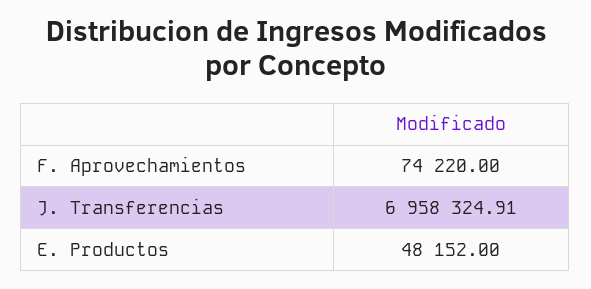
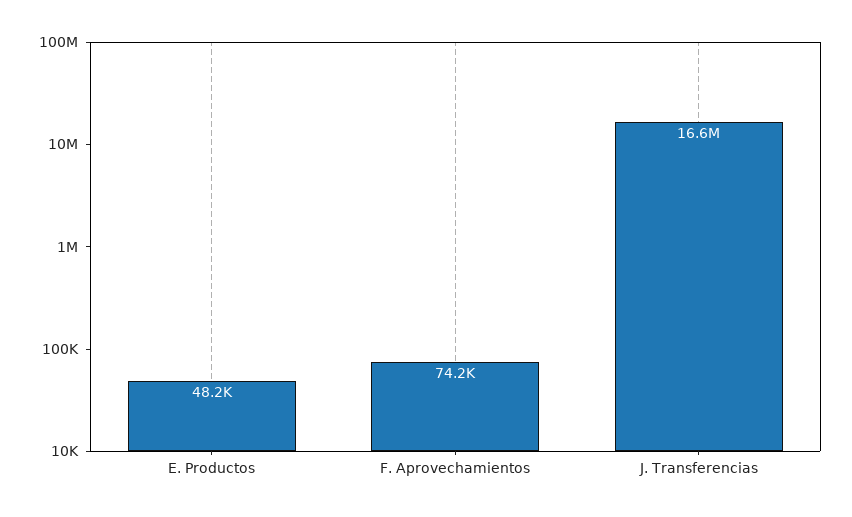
  {
    "F. Aprovechamientos": 74220,
-   "J. Transferencias": 6958324.91,
+   "J. Transferencias": 16600000,
    "E. Productos": 48152
  }

